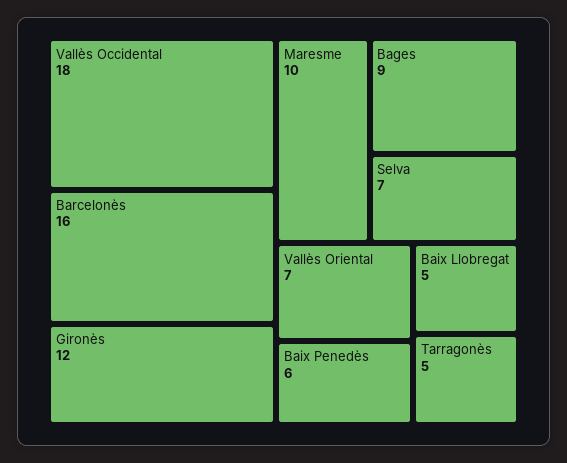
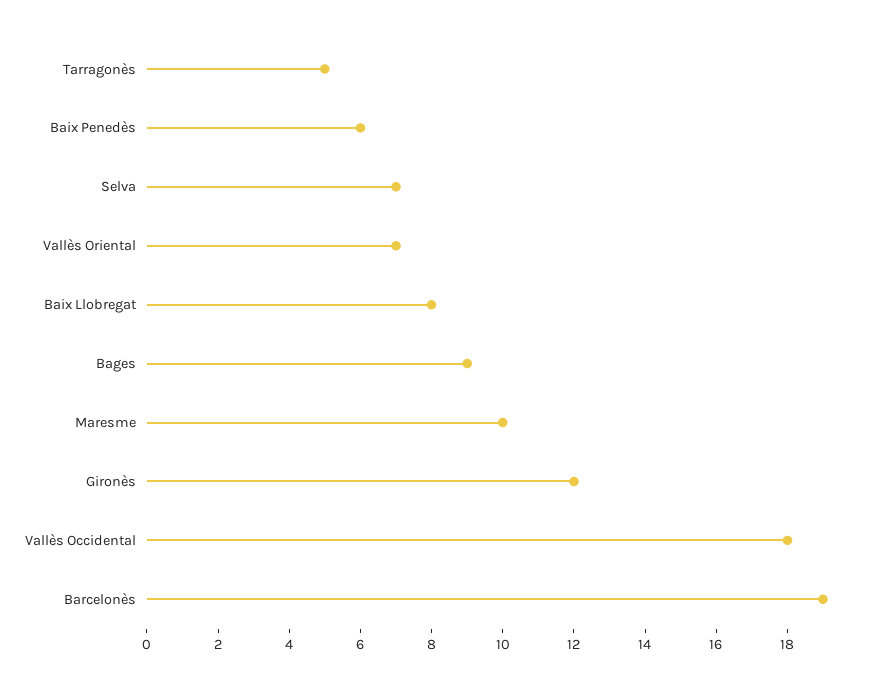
  {
    "Vallès Occidental": 18,
-   "Barcelonès": 16,
+   "Barcelonès": 19,
    "Gironès": 12,
    "Maresme": 10,
    "Bages": 9,
    "Selva": 7,
    "Vallès Oriental": 7,
    "Baix Penedès": 6,
-   "Baix Llobregat": 5,
+   "Baix Llobregat": 8,
    "Tarragonès": 5
  }

